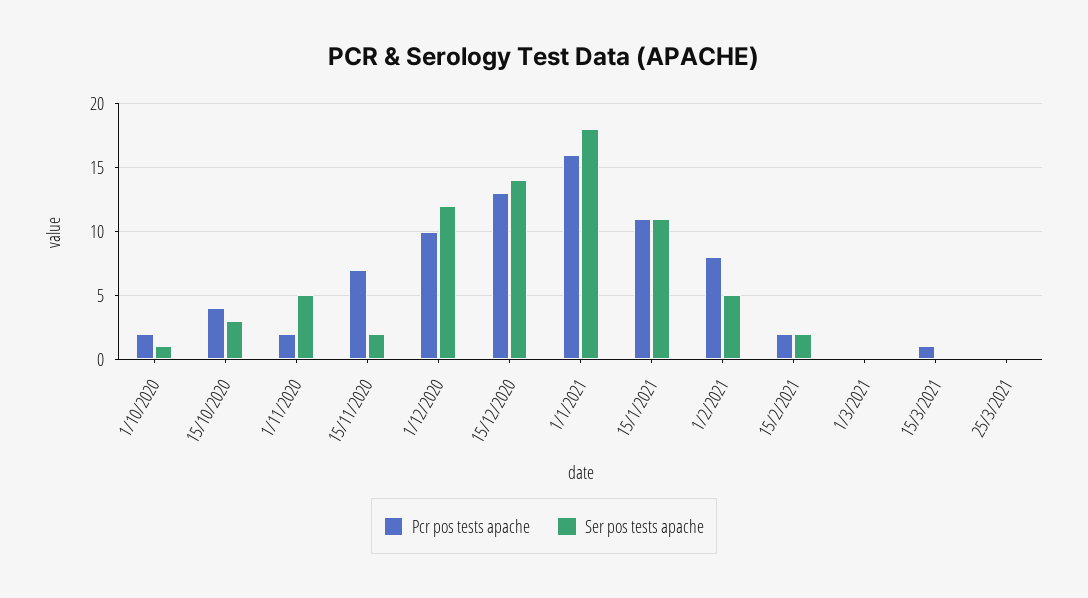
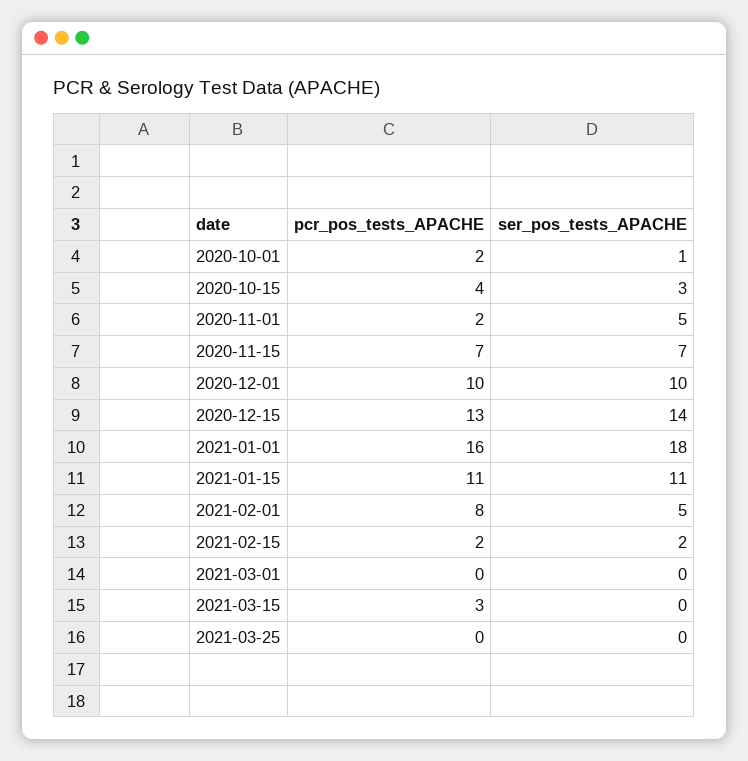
  {
    "Pcr pos tests apache": {
      "1/10/2020": 2,
      "15/10/2020": 4,
      "1/11/2020": 2,
      "15/11/2020": 7,
      "1/12/2020": 10,
      "15/12/2020": 13,
      "1/1/2021": 16,
      "15/1/2021": 11,
      "1/2/2021": 8,
      "15/2/2021": 2,
      "1/3/2021": 0,
-     "15/3/2021": 1,
+     "15/3/2021": 3,
      "25/3/2021": 0
    },
    "Ser pos tests apache": {
      "1/10/2020": 1,
      "15/10/2020": 3,
      "1/11/2020": 5,
-     "15/11/2020": 2,
+     "15/11/2020": 7,
-     "1/12/2020": 12,
+     "1/12/2020": 10,
      "15/12/2020": 14,
      "1/1/2021": 18,
      "15/1/2021": 11,
      "1/2/2021": 5,
      "15/2/2021": 2,
      "1/3/2021": 0,
      "15/3/2021": 0,
      "25/3/2021": 0
    }
  }

